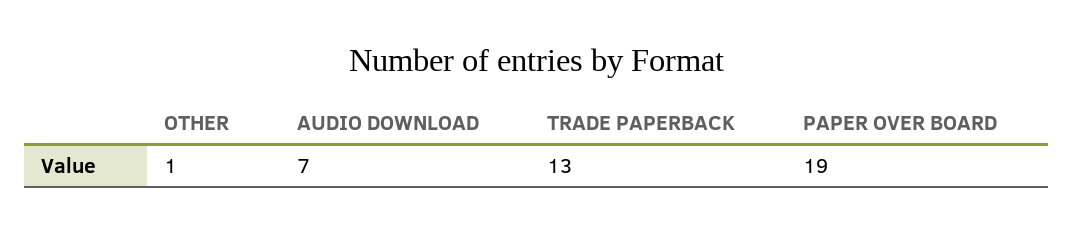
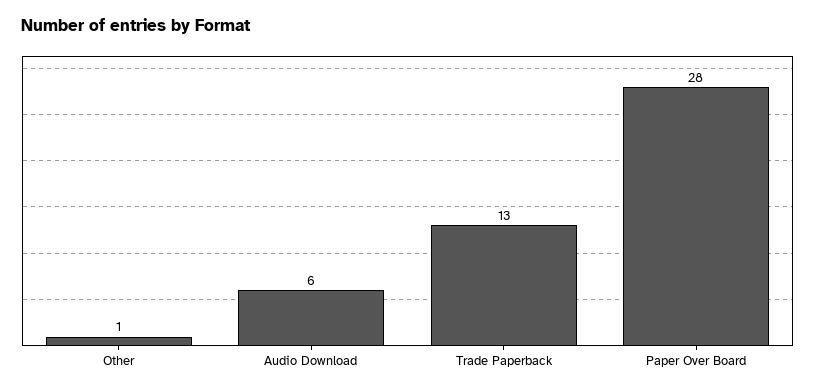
  {
    "OTHER": 1,
-   "AUDIO DOWNLOAD": 7,
+   "AUDIO DOWNLOAD": 6,
    "TRADE PAPERBACK": 13,
-   "PAPER OVER BOARD": 19
+   "PAPER OVER BOARD": 28
  }

